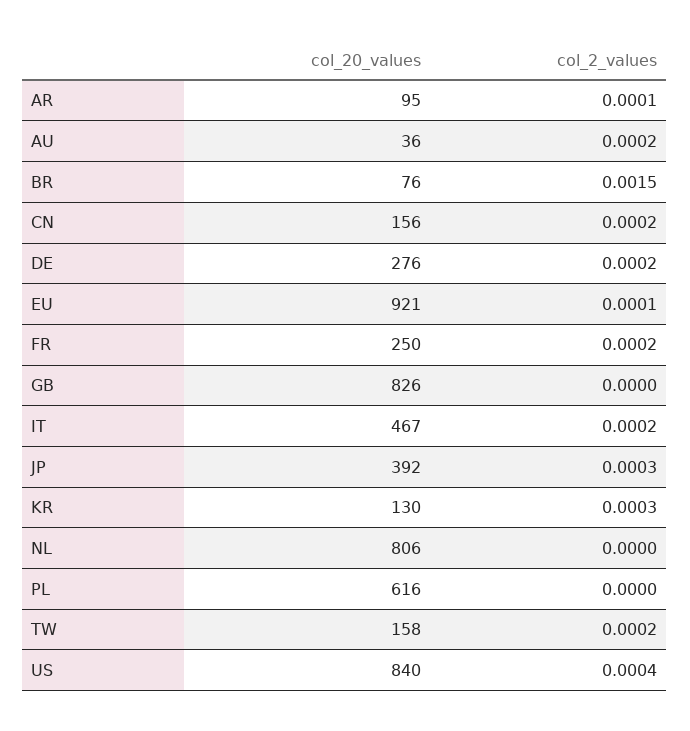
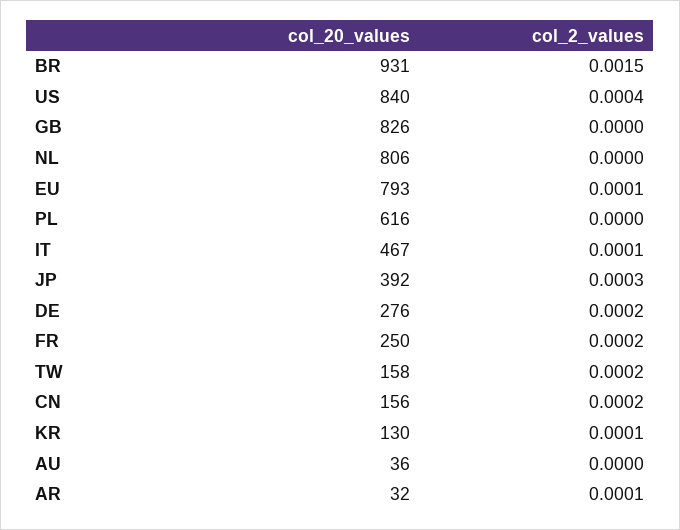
  {
    "col_20_values": {
-     "AR": 95,
+     "AR": 32,
      "AU": 36,
-     "BR": 76,
+     "BR": 931,
      "CN": 156,
      "DE": 276,
-     "EU": 921,
+     "EU": 793,
      "FR": 250,
      "GB": 826,
      "IT": 467,
      "JP": 392,
      "KR": 130,
      "NL": 806,
      "PL": 616,
      "TW": 158,
      "US": 840
    },
    "col_2_values": {
      "AR": 0.0001,
-     "AU": 0.0002,
+     "AU": 0,
      "BR": 0.0015,
      "CN": 0.0002,
      "DE": 0.0002,
      "EU": 0.0001,
      "FR": 0.0002,
      "GB": 0,
-     "IT": 0.0002,
+     "IT": 0.0001,
      "JP": 0.0003,
-     "KR": 0.0003,
+     "KR": 0.0001,
      "NL": 0,
      "PL": 0,
      "TW": 0.0002,
      "US": 0.0004
    }
  }

